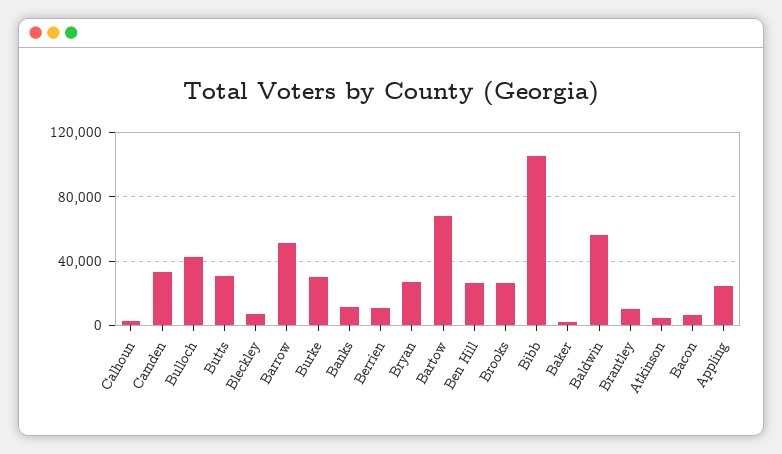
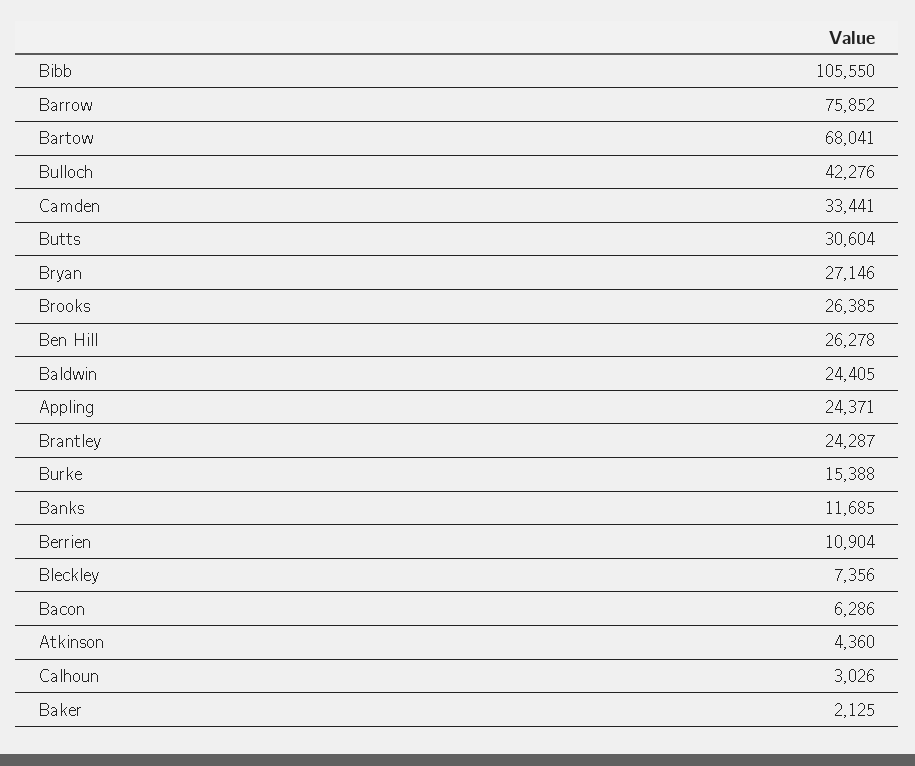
  {
    "Calhoun": 3026,
    "Camden": 33441,
    "Bulloch": 42276,
    "Butts": 30604,
    "Bleckley": 7356,
-   "Barrow": 50000,
+   "Barrow": 75852,
-   "Burke": 30000,
+   "Burke": 15388,
    "Banks": 11685,
    "Berrien": 10904,
    "Bryan": 27146,
    "Bartow": 68041,
    "Ben Hill": 26278,
    "Brooks": 26385,
    "Bibb": 105550,
    "Baker": 2125,
-   "Baldwin": 55000,
+   "Baldwin": 24405,
-   "Brantley": 10000,
+   "Brantley": 24287,
    "Atkinson": 4360,
    "Bacon": 6286,
    "Appling": 24371
  }

